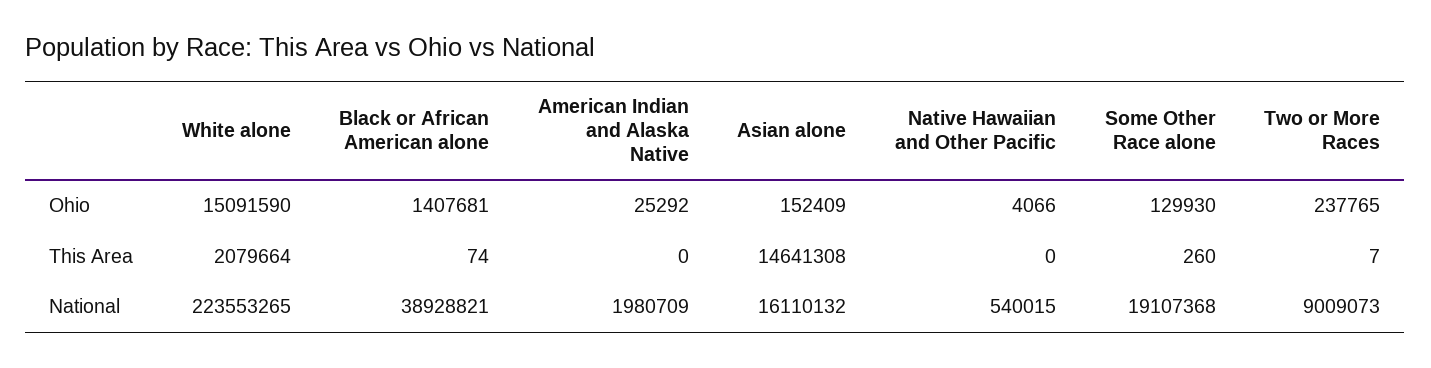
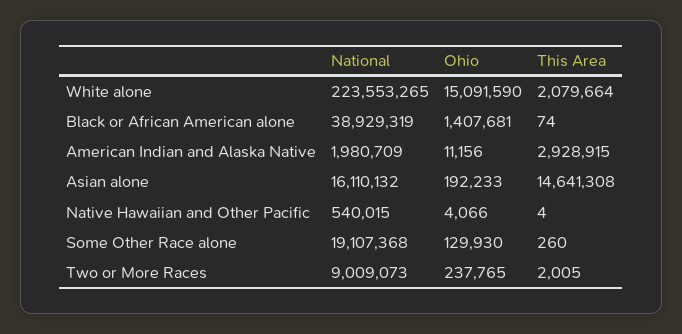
  {
    "White alone": {
      "Ohio": 15091590,
      "This Area": 2079664,
      "National": 223553265
    },
    "Black or African American alone": {
      "Ohio": 1407681,
      "This Area": 74,
-     "National": 38928821
+     "National": 38929319
    },
    "American Indian and Alaska Native": {
-     "Ohio": 25292,
+     "Ohio": 11156,
-     "This Area": 0,
+     "This Area": 2928915,
      "National": 1980709
    },
    "Asian alone": {
-     "Ohio": 152409,
+     "Ohio": 192233,
      "This Area": 14641308,
      "National": 16110132
    },
    "Native Hawaiian and Other Pacific": {
      "Ohio": 4066,
-     "This Area": 0,
+     "This Area": 4,
      "National": 540015
    },
    "Some Other Race alone": {
      "Ohio": 129930,
      "This Area": 260,
      "National": 19107368
    },
    "Two or More Races": {
      "Ohio": 237765,
-     "This Area": 7,
+     "This Area": 2005,
      "National": 9009073
    }
  }

